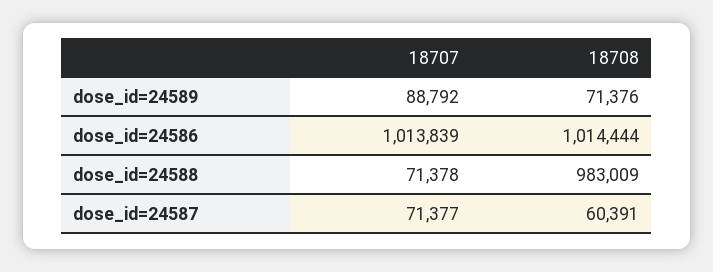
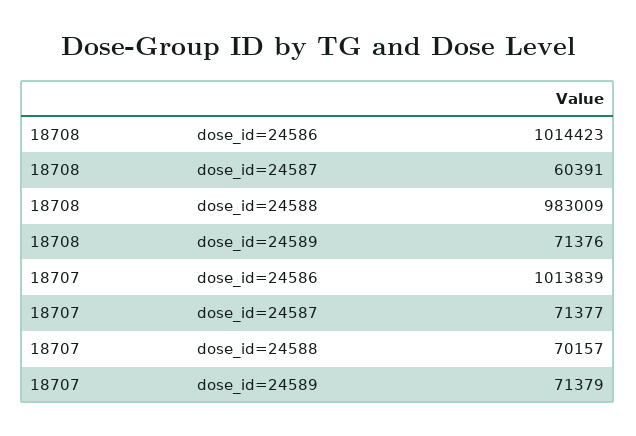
  {
    "18707": {
-     "dose_id=24589": 88792,
+     "dose_id=24589": 71379,
      "dose_id=24586": 1013839,
-     "dose_id=24588": 71378,
+     "dose_id=24588": 70157,
      "dose_id=24587": 71377
    },
    "18708": {
      "dose_id=24589": 71376,
-     "dose_id=24586": 1014444,
+     "dose_id=24586": 1014423,
      "dose_id=24588": 983009,
      "dose_id=24587": 60391
    }
  }

